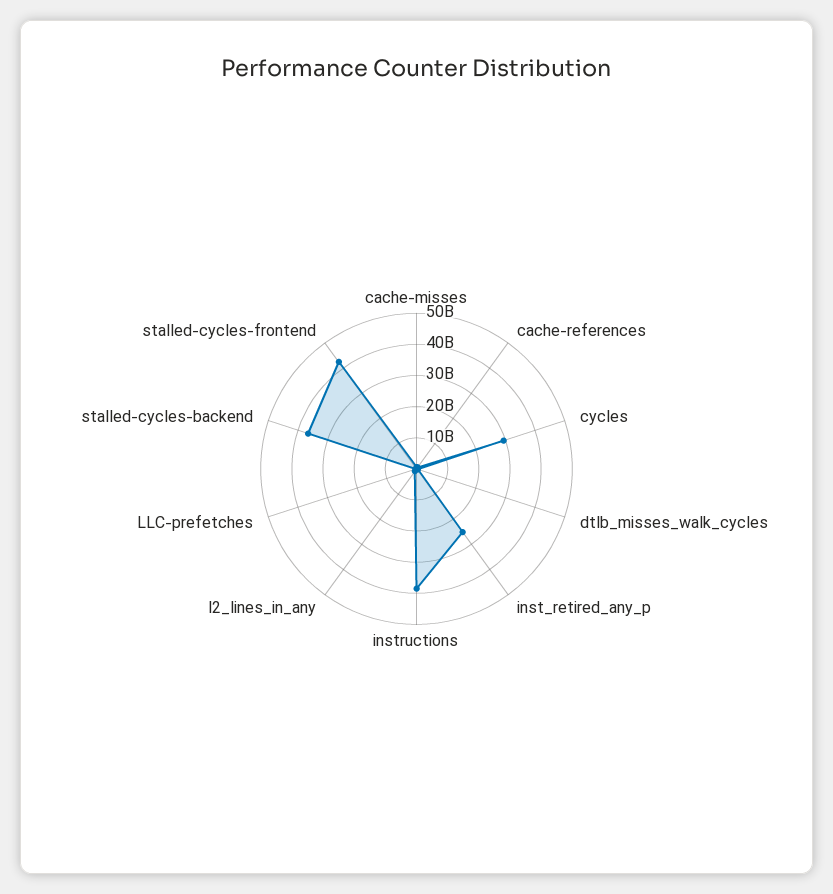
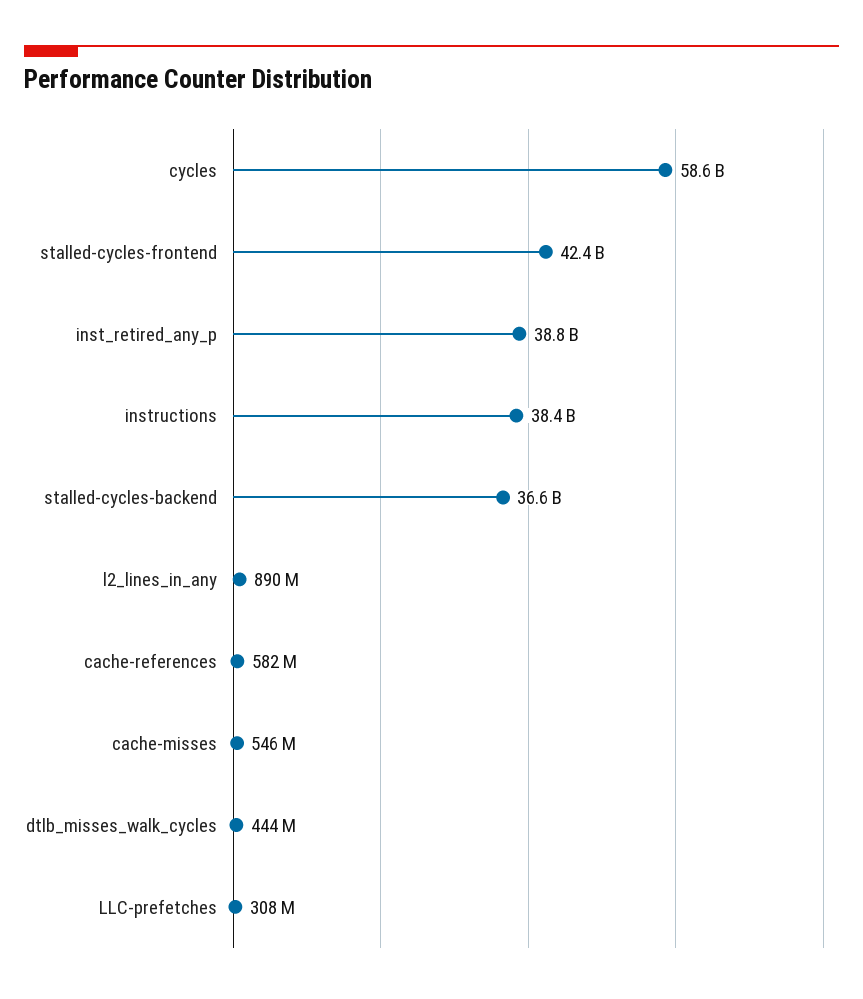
  {
    "cache-misses": 546000000,
    "cache-references": 582000000,
-   "cycles": 30000000000,
+   "cycles": 58600000000,
    "dtlb_misses_walk_cycles": 444000000,
-   "inst_retired_any_p": 25000000000,
+   "inst_retired_any_p": 38800000000,
    "instructions": 38400000000,
    "l2_lines_in_any": 890000000,
    "LLC-prefetches": 308000000,
    "stalled-cycles-backend": 36600000000,
    "stalled-cycles-frontend": 42400000000
  }

